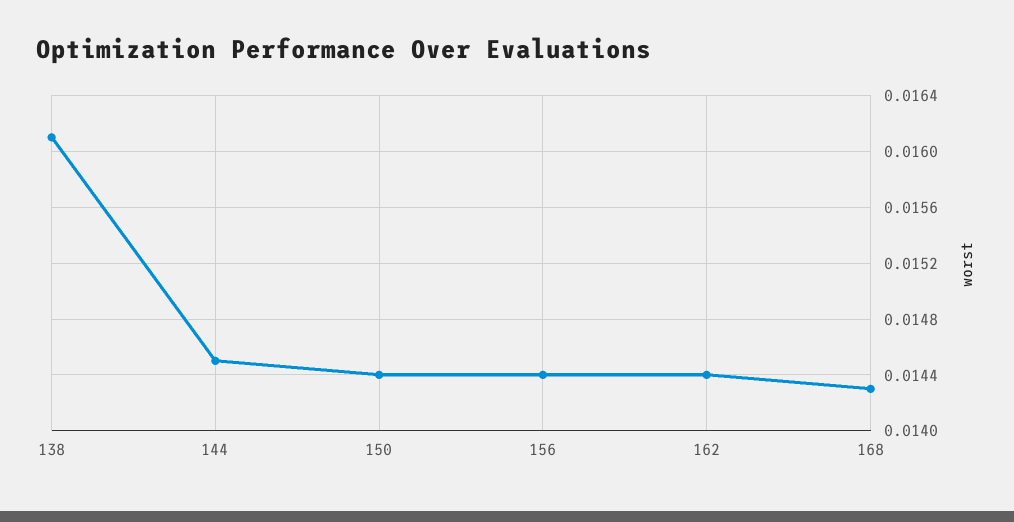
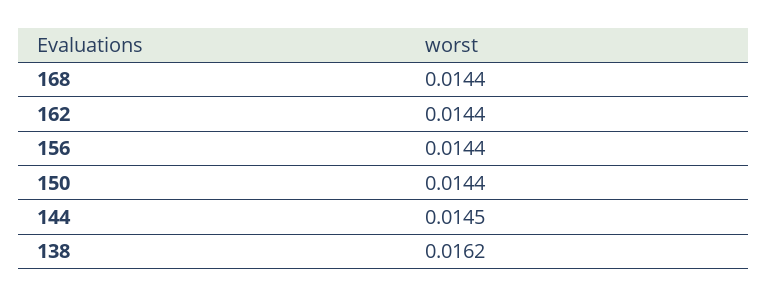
  {
-   "138": 0.0161,
+   "138": 0.0162,
    "144": 0.0145,
    "150": 0.0144,
    "156": 0.0144,
    "162": 0.0144,
-   "168": 0.0143
+   "168": 0.0144
  }

